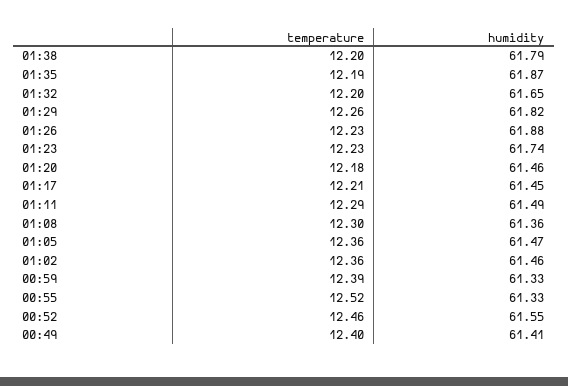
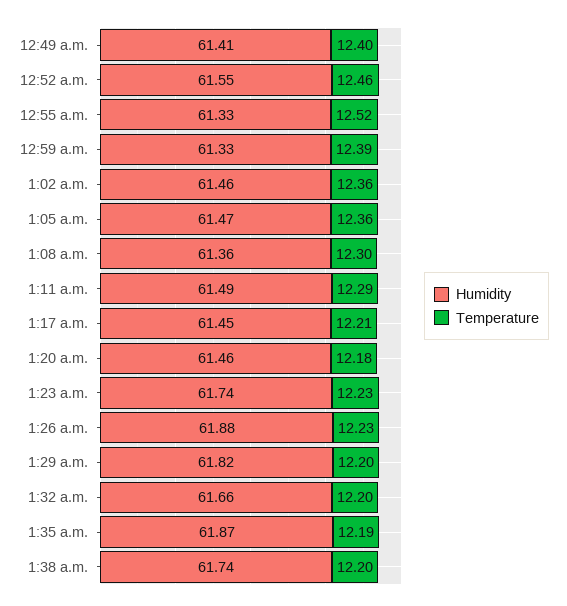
  {
    "temperature": {
      "01:38": 12.2,
      "01:35": 12.19,
      "01:32": 12.2,
-     "01:29": 12.26,
+     "01:29": 12.2,
      "01:26": 12.23,
      "01:23": 12.23,
      "01:20": 12.18,
      "01:17": 12.21,
      "01:11": 12.29,
      "01:08": 12.3,
      "01:05": 12.36,
      "01:02": 12.36,
      "00:59": 12.39,
      "00:55": 12.52,
      "00:52": 12.46,
      "00:49": 12.4
    },
    "humidity": {
-     "01:38": 61.79,
+     "01:38": 61.74,
      "01:35": 61.87,
-     "01:32": 61.65,
+     "01:32": 61.66,
      "01:29": 61.82,
      "01:26": 61.88,
      "01:23": 61.74,
      "01:20": 61.46,
      "01:17": 61.45,
      "01:11": 61.49,
      "01:08": 61.36,
      "01:05": 61.47,
      "01:02": 61.46,
      "00:59": 61.33,
      "00:55": 61.33,
      "00:52": 61.55,
      "00:49": 61.41
    }
  }

